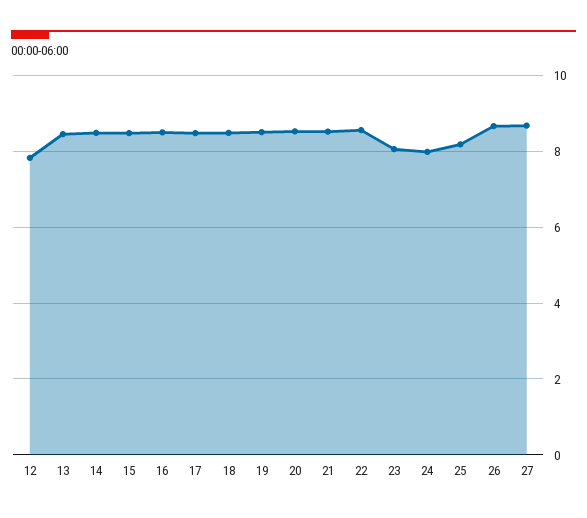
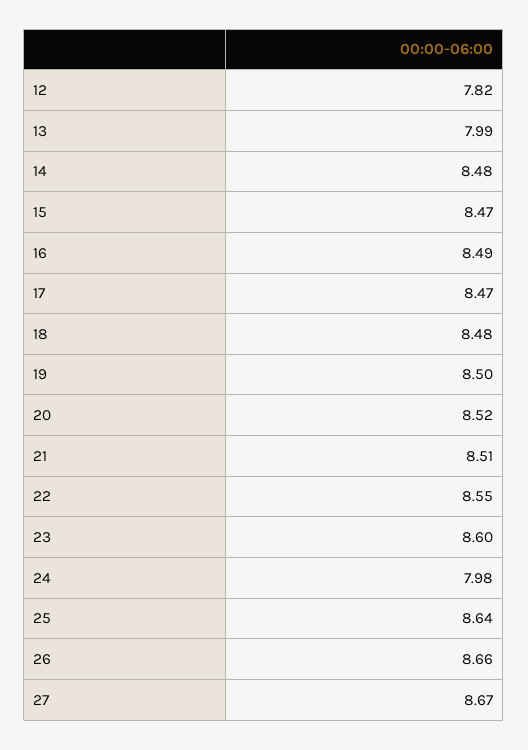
  {
    "12": 7.82,
-   "13": 8.4,
+   "13": 7.99,
    "14": 8.48,
    "15": 8.47,
    "16": 8.49,
    "17": 8.47,
    "18": 8.48,
    "19": 8.5,
    "20": 8.52,
    "21": 8.51,
    "22": 8.55,
-   "23": 8,
+   "23": 8.6,
    "24": 7.98,
-   "25": 8.2,
+   "25": 8.64,
    "26": 8.66,
    "27": 8.67
  }

